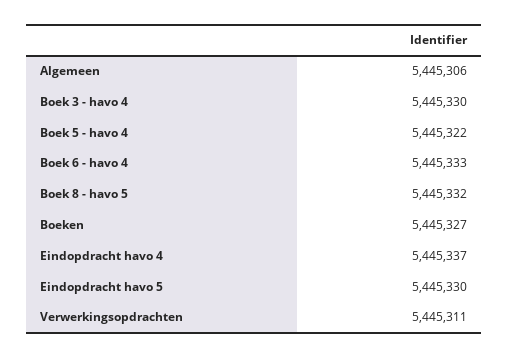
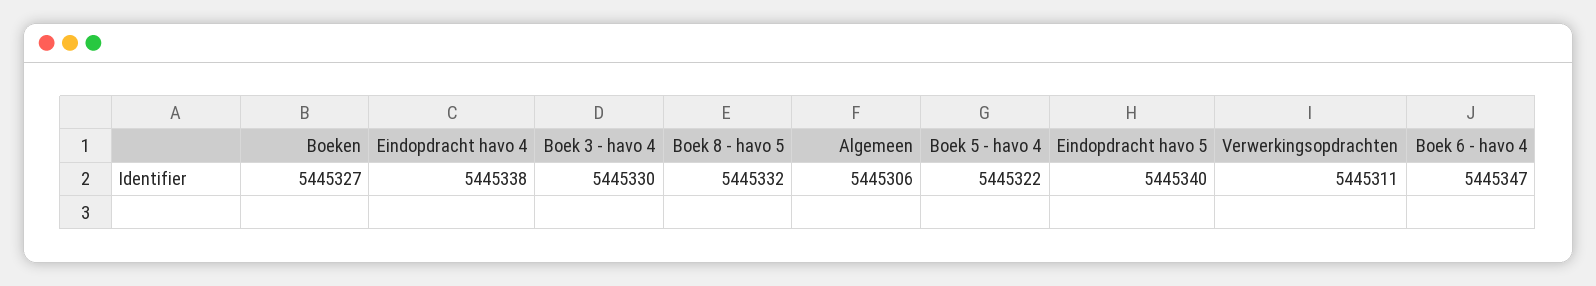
  {
    "Algemeen": 5445306,
    "Boek 3 - havo 4": 5445330,
    "Boek 5 - havo 4": 5445322,
-   "Boek 6 - havo 4": 5445333,
+   "Boek 6 - havo 4": 5445347,
    "Boek 8 - havo 5": 5445332,
    "Boeken": 5445327,
-   "Eindopdracht havo 4": 5445337,
+   "Eindopdracht havo 4": 5445338,
-   "Eindopdracht havo 5": 5445330,
+   "Eindopdracht havo 5": 5445340,
    "Verwerkingsopdrachten": 5445311
  }

